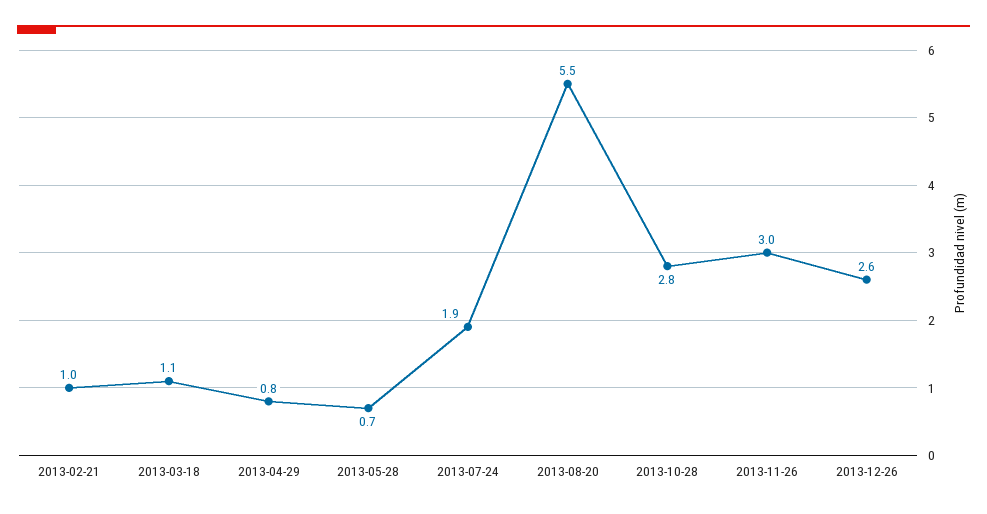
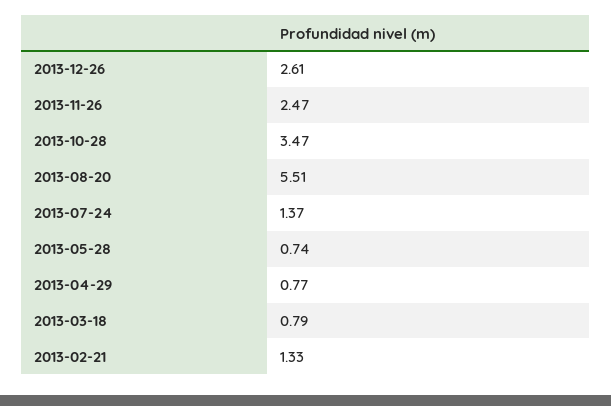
  {
-   "2013-02-21": 1,
+   "2013-02-21": 1.33,
-   "2013-03-18": 1.1,
+   "2013-03-18": 0.79,
    "2013-04-29": 0.77,
    "2013-05-28": 0.74,
-   "2013-07-24": 1.9,
+   "2013-07-24": 1.37,
    "2013-08-20": 5.51,
-   "2013-10-28": 2.8,
+   "2013-10-28": 3.47,
-   "2013-11-26": 3,
+   "2013-11-26": 2.47,
    "2013-12-26": 2.61
  }

